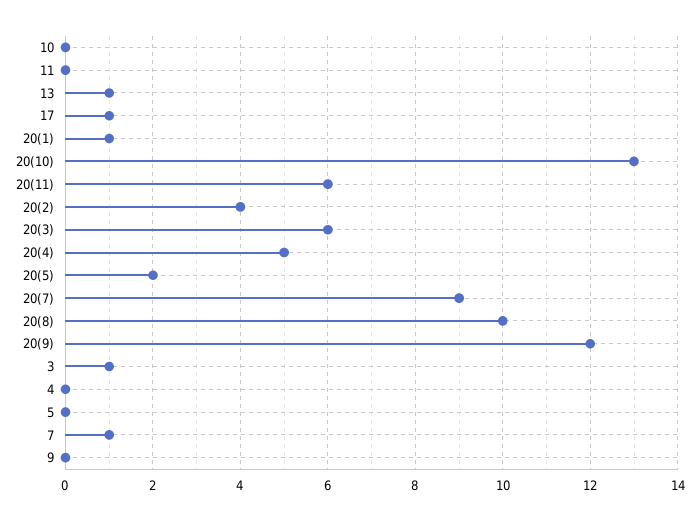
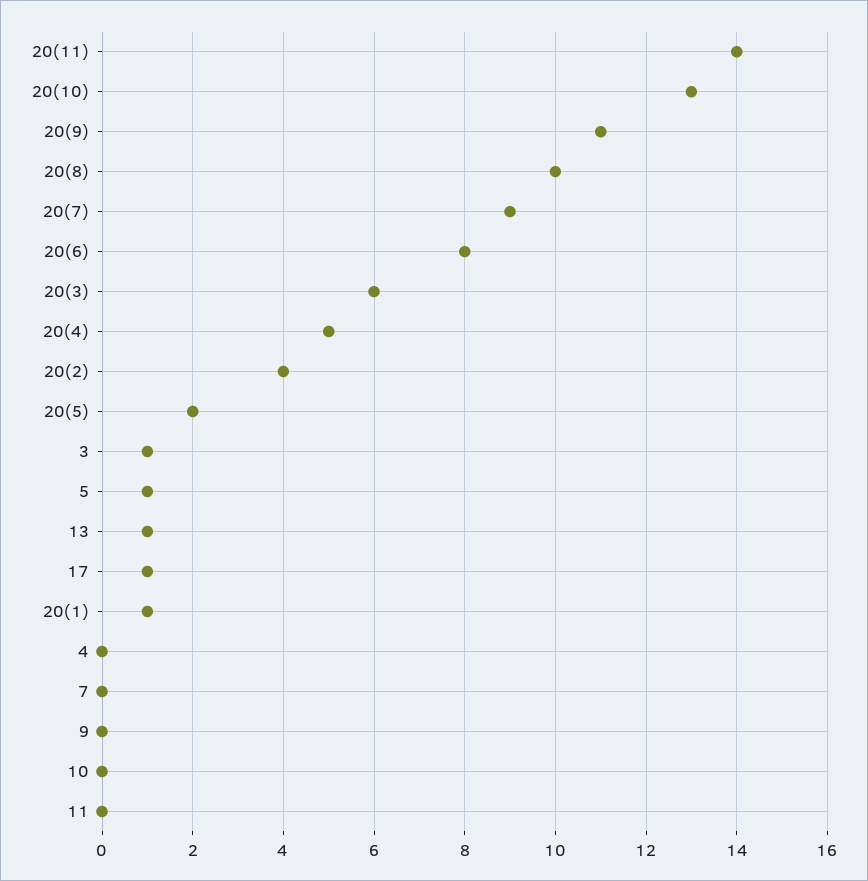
  {
    "10": 0,
    "11": 0,
    "13": 1,
    "17": 1,
    "20(1)": 1,
    "20(10)": 13,
-   "20(11)": 6,
+   "20(11)": 14,
    "20(2)": 4,
    "20(3)": 6,
    "20(4)": 5,
    "20(5)": 2,
    "20(7)": 9,
    "20(8)": 10,
-   "20(9)": 12,
+   "20(9)": 11,
    "3": 1,
    "4": 0,
-   "5": 0,
+   "5": 1,
-   "7": 1,
+   "7": 0,
-   "9": 0
+   "9": 0,
+   "20(6)": 8
  }

